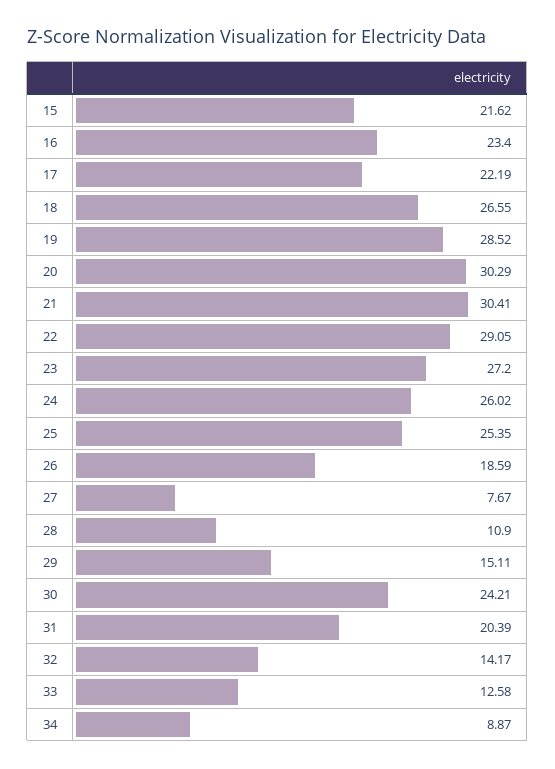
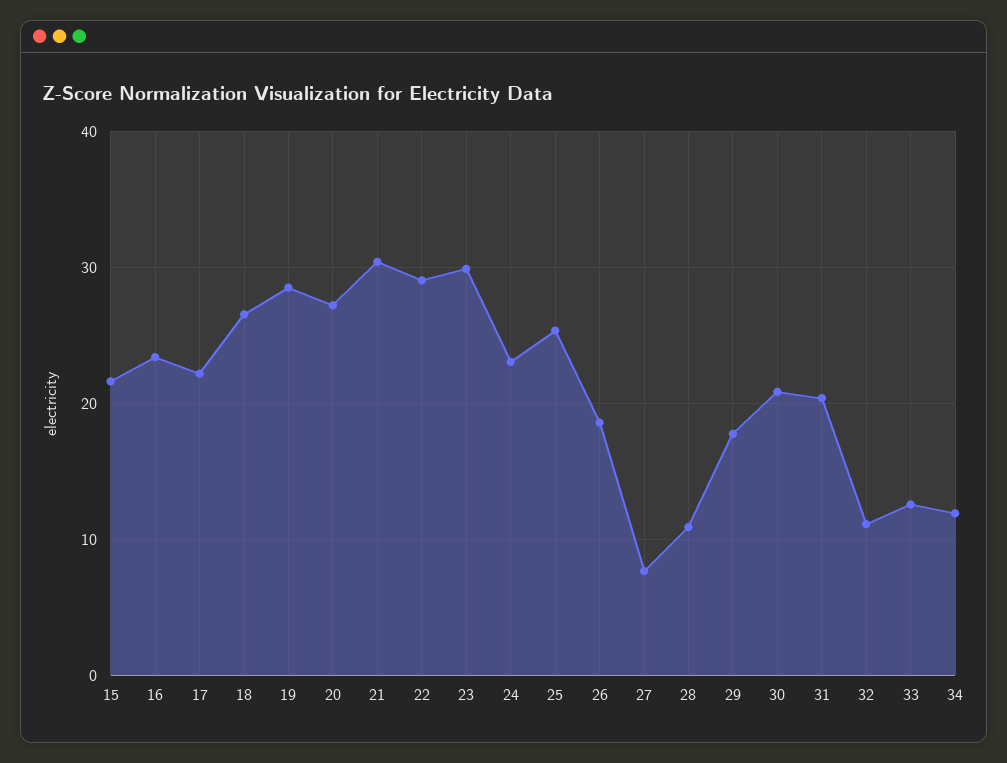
  {
    "15": 21.62,
    "16": 23.4,
    "17": 22.19,
    "18": 26.55,
    "19": 28.52,
-   "20": 30.29,
+   "20": 27,
    "21": 30.41,
    "22": 29.05,
-   "23": 27.2,
+   "23": 30,
-   "24": 26.02,
+   "24": 23,
    "25": 25.35,
    "26": 18.59,
    "27": 7.67,
    "28": 10.9,
-   "29": 15.11,
+   "29": 18,
-   "30": 24.21,
+   "30": 21,
    "31": 20.39,
-   "32": 14.17,
+   "32": 11,
    "33": 12.58,
-   "34": 8.87
+   "34": 12
  }

